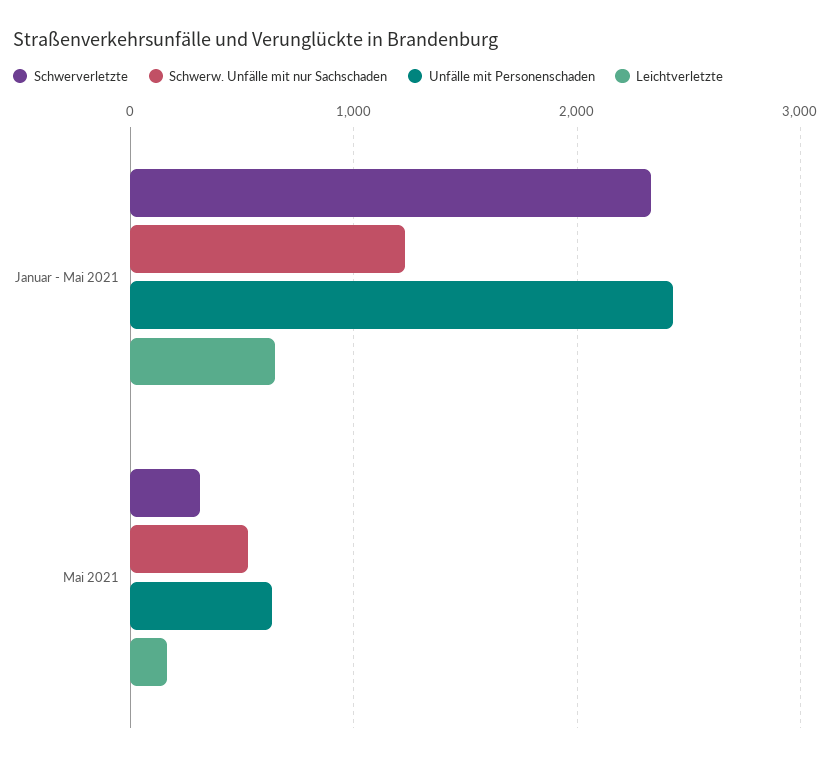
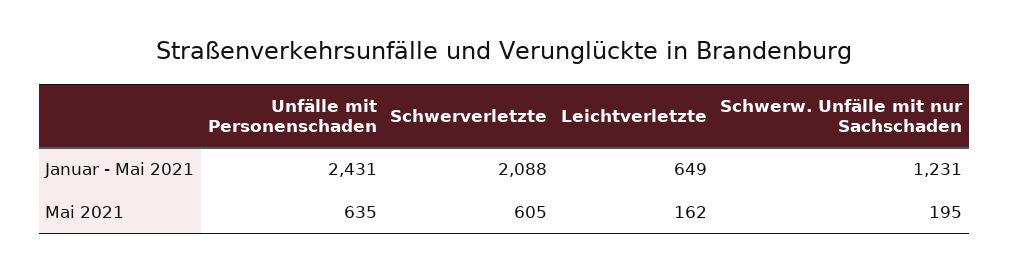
  {
    "Schwerverletzte": {
-     "Januar - Mai 2021": 2300,
+     "Januar - Mai 2021": 2088,
-     "Mai 2021": 300
+     "Mai 2021": 605
    },
    "Schwerw. Unfälle mit nur Sachschaden": {
      "Januar - Mai 2021": 1231,
-     "Mai 2021": 500
+     "Mai 2021": 195
    },
    "Unfälle mit Personenschaden": {
      "Januar - Mai 2021": 2431,
      "Mai 2021": 635
    },
    "Leichtverletzte": {
      "Januar - Mai 2021": 649,
      "Mai 2021": 162
    }
  }

